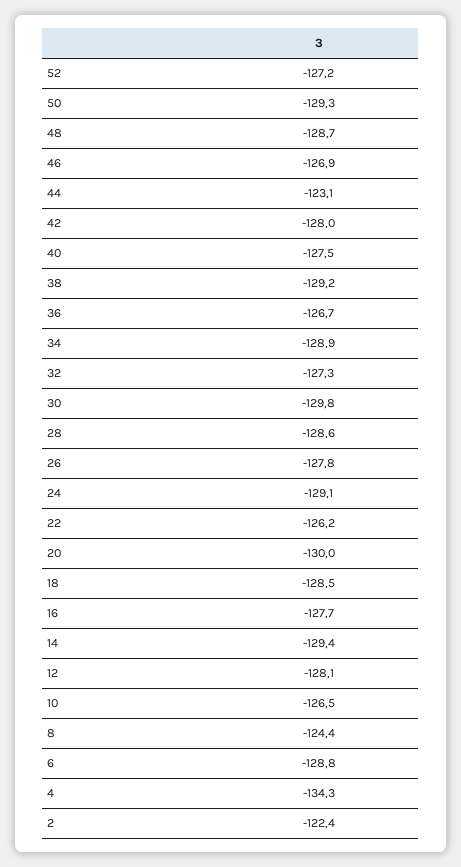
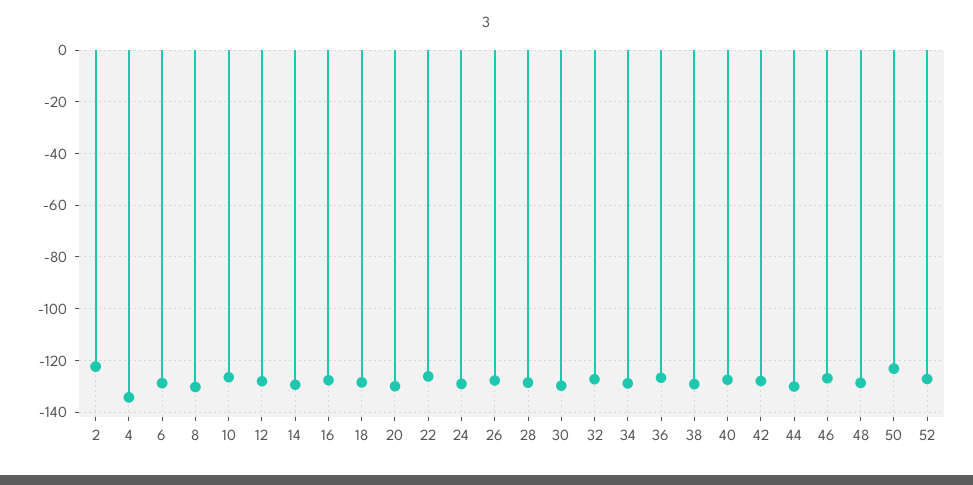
  {
    "52": -127.2,
-   "50": -129.3,
+   "50": -122.5,
    "48": -128.7,
    "46": -126.9,
-   "44": -123.1,
+   "44": -130,
    "42": -128,
    "40": -127.5,
    "38": -129.2,
    "36": -126.7,
    "34": -128.9,
    "32": -127.3,
    "30": -129.8,
    "28": -128.6,
    "26": -127.8,
    "24": -129.1,
    "22": -126.2,
    "20": -130,
    "18": -128.5,
    "16": -127.7,
    "14": -129.4,
    "12": -128.1,
    "10": -126.5,
-   "8": -124.4,
+   "8": -130,
    "6": -128.8,
    "4": -134.3,
    "2": -122.4
  }

